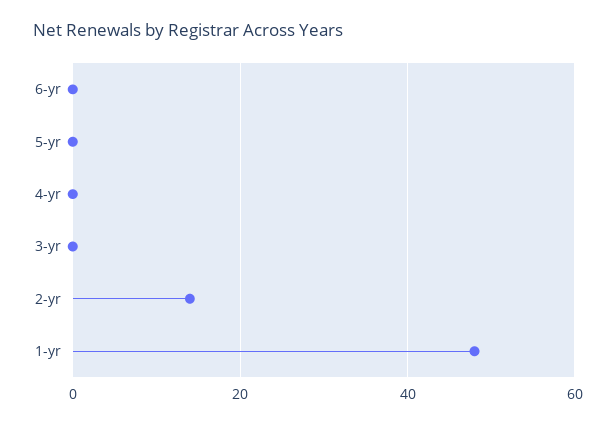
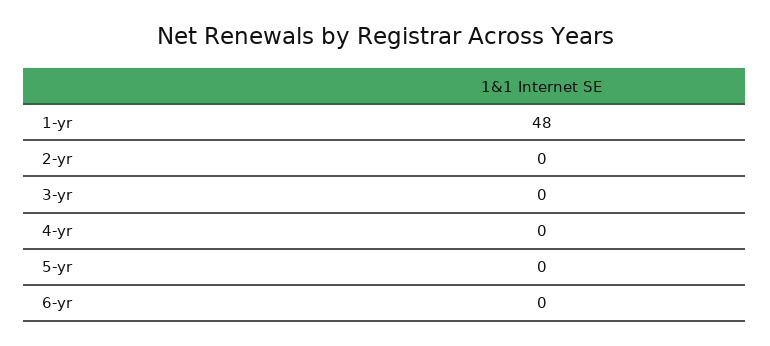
  {
    "6-yr": 0,
    "5-yr": 0,
    "4-yr": 0,
    "3-yr": 0,
-   "2-yr": 15,
+   "2-yr": 0,
    "1-yr": 48
  }

